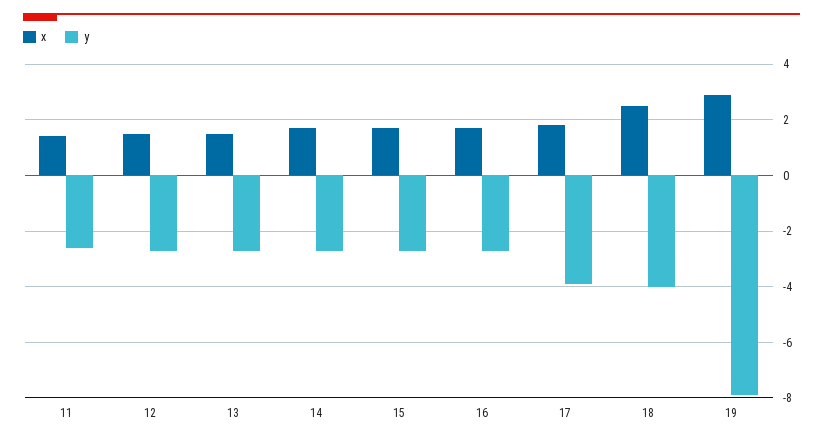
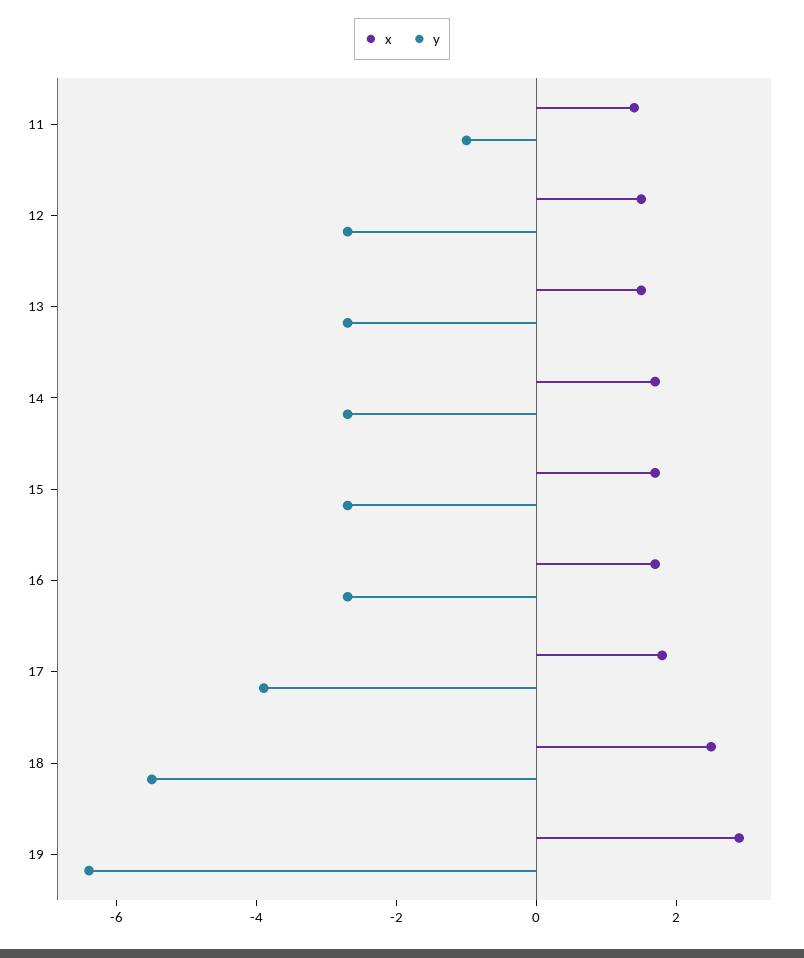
  {
    "x": {
      "11": 1.5,
      "12": 1.5,
      "13": 1.5,
      "14": 1.5,
      "15": 1.5,
      "16": 1.5,
      "17": 2,
      "18": 2.5,
      "19": 3
    },
    "y": {
-     "11": -2.5,
+     "11": -1,
      "12": -2.5,
      "13": -2.5,
      "14": -2.5,
      "15": -2.5,
      "16": -2.5,
      "17": -4,
-     "18": -4,
+     "18": -5.5,
-     "19": -8
+     "19": -6.5
    }
  }

